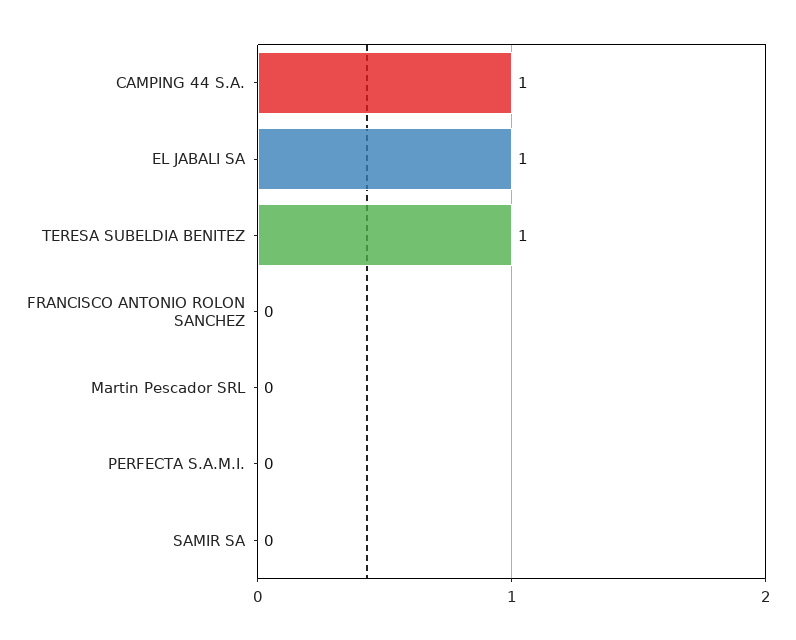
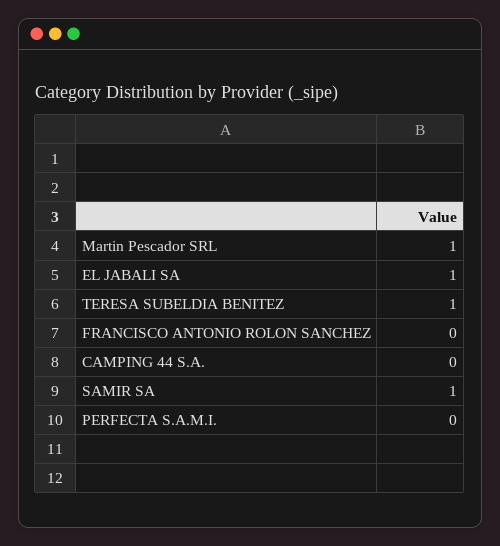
  {
-   "CAMPING 44 S.A.": 1,
+   "CAMPING 44 S.A.": 0,
    "EL JABALI SA": 1,
    "TERESA SUBELDIA BENITEZ": 1,
    "FRANCISCO ANTONIO ROLON SANCHEZ": 0,
-   "Martin Pescador SRL": 0,
+   "Martin Pescador SRL": 1,
    "PERFECTA S.A.M.I.": 0,
-   "SAMIR SA": 0
+   "SAMIR SA": 1
  }

